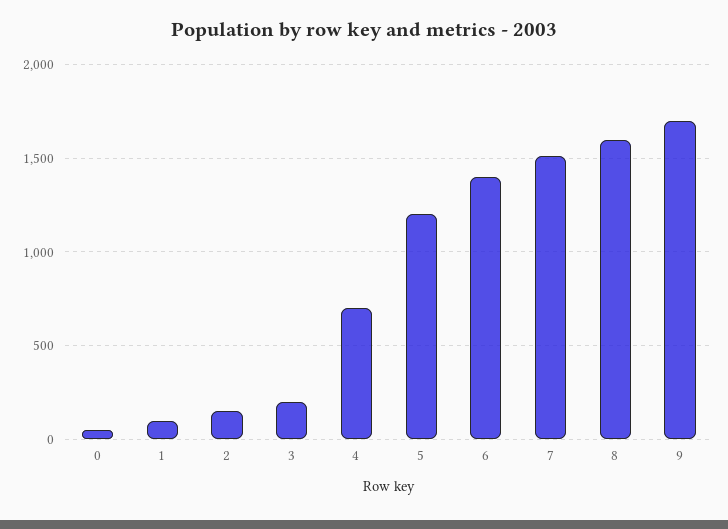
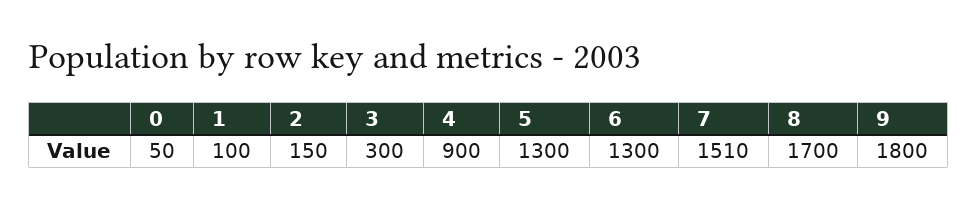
  {
    "0": 50,
    "1": 100,
    "2": 150,
-   "3": 200,
+   "3": 300,
-   "4": 700,
+   "4": 900,
-   "5": 1200,
+   "5": 1300,
-   "6": 1400,
+   "6": 1300,
    "7": 1510,
-   "8": 1600,
+   "8": 1700,
-   "9": 1700
+   "9": 1800
  }

